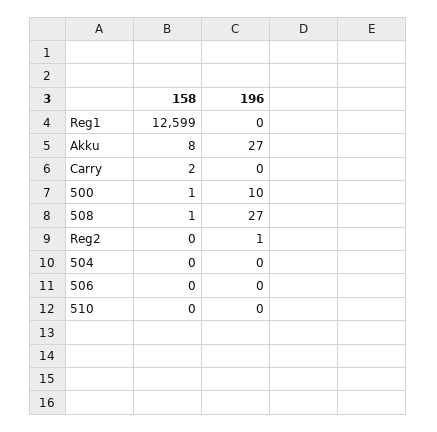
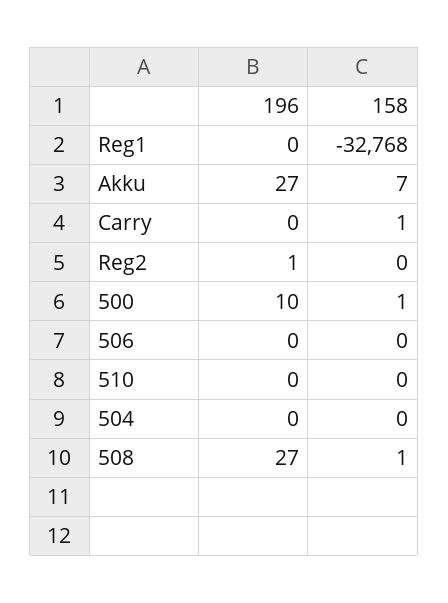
  {
    "158": {
-     "Reg1": 12599,
+     "Reg1": -32768,
-     "Akku": 8,
+     "Akku": 7,
-     "Carry": 2,
+     "Carry": 1,
      "500": 1,
      "508": 1,
      "Reg2": 0,
      "504": 0,
      "506": 0,
      "510": 0
    },
    "196": {
      "Reg1": 0,
      "Akku": 27,
      "Carry": 0,
      "500": 10,
      "508": 27,
      "Reg2": 1,
      "504": 0,
      "506": 0,
      "510": 0
    }
  }

